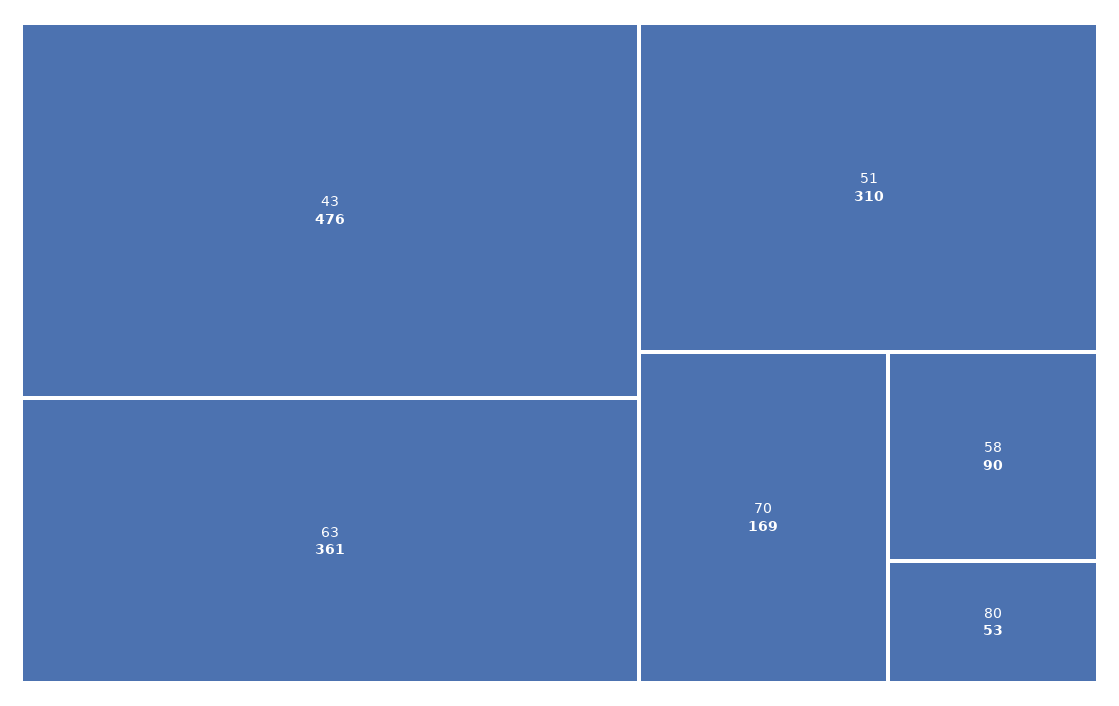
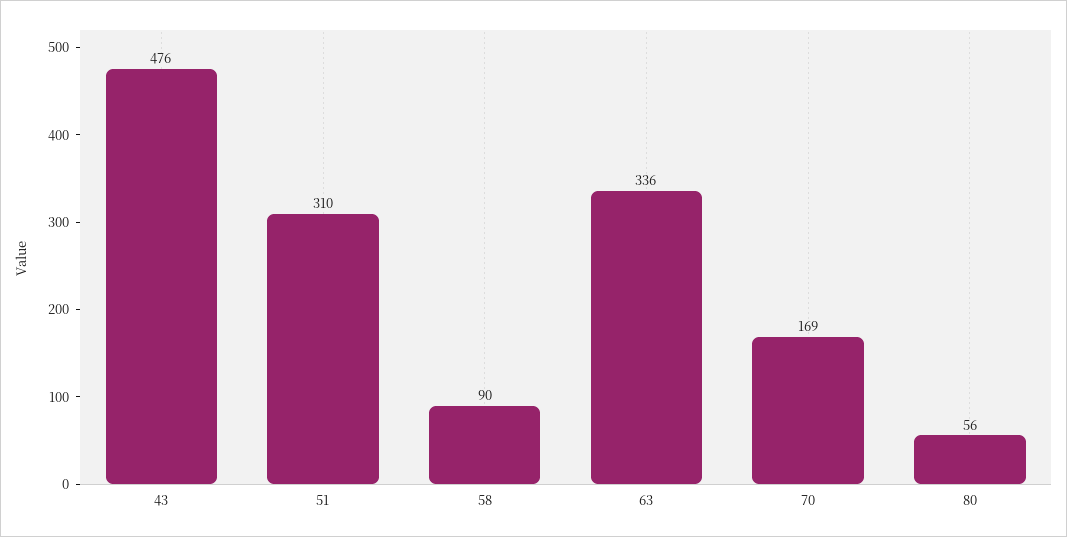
  {
    "43": 476,
-   "63": 361,
+   "63": 336,
    "51": 310,
    "70": 169,
    "58": 90,
-   "80": 53
+   "80": 56
  }

